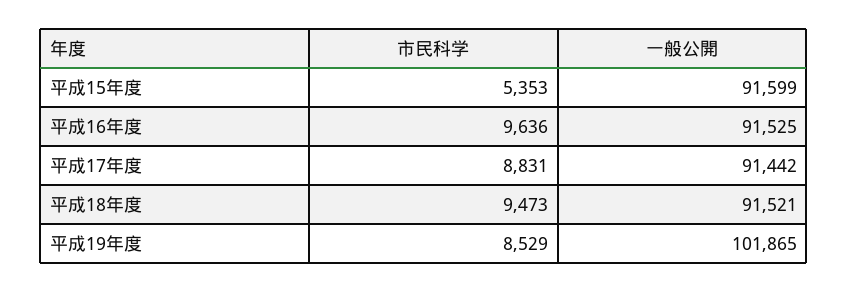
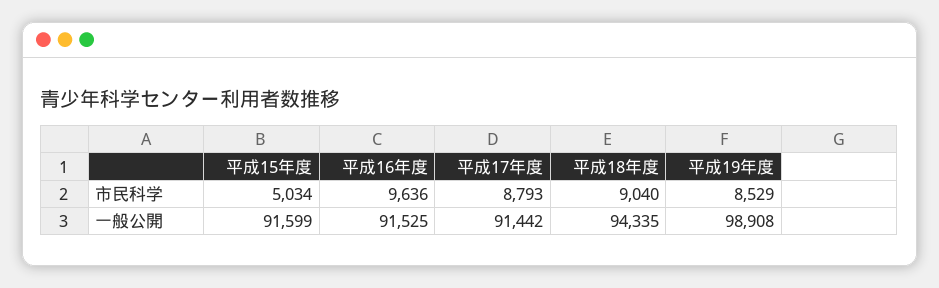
  {
    "市民科学": {
-     "平成15年度": 5353,
+     "平成15年度": 5034,
      "平成16年度": 9636,
-     "平成17年度": 8831,
+     "平成17年度": 8793,
-     "平成18年度": 9473,
+     "平成18年度": 9040,
      "平成19年度": 8529
    },
    "一般公開": {
      "平成15年度": 91599,
      "平成16年度": 91525,
      "平成17年度": 91442,
-     "平成18年度": 91521,
+     "平成18年度": 94335,
-     "平成19年度": 101865
+     "平成19年度": 98908
    }
  }

